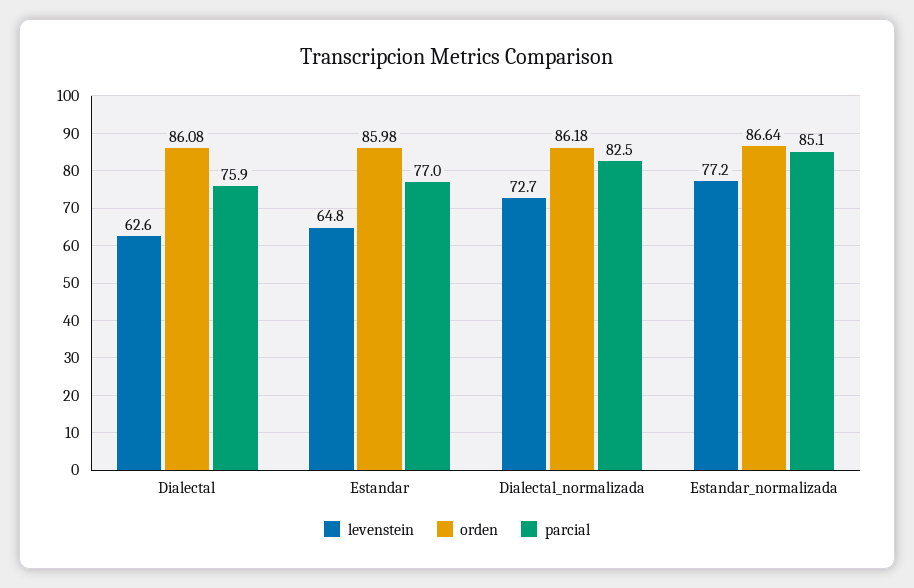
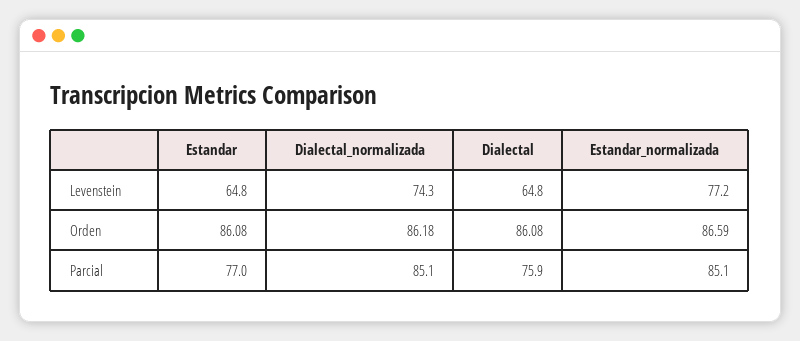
  {
    "levenstein": {
-     "Dialectal": 62.6,
+     "Dialectal": 64.8,
      "Estandar": 64.8,
-     "Dialectal_normalizada": 72.7,
+     "Dialectal_normalizada": 74.3,
      "Estandar_normalizada": 77.2
    },
    "orden": {
      "Dialectal": 86.08,
-     "Estandar": 85.98,
+     "Estandar": 86.08,
      "Dialectal_normalizada": 86.18,
-     "Estandar_normalizada": 86.64
+     "Estandar_normalizada": 86.59
    },
    "parcial": {
      "Dialectal": 75.9,
      "Estandar": 77,
-     "Dialectal_normalizada": 82.5,
+     "Dialectal_normalizada": 85.1,
      "Estandar_normalizada": 85.1
    }
  }

